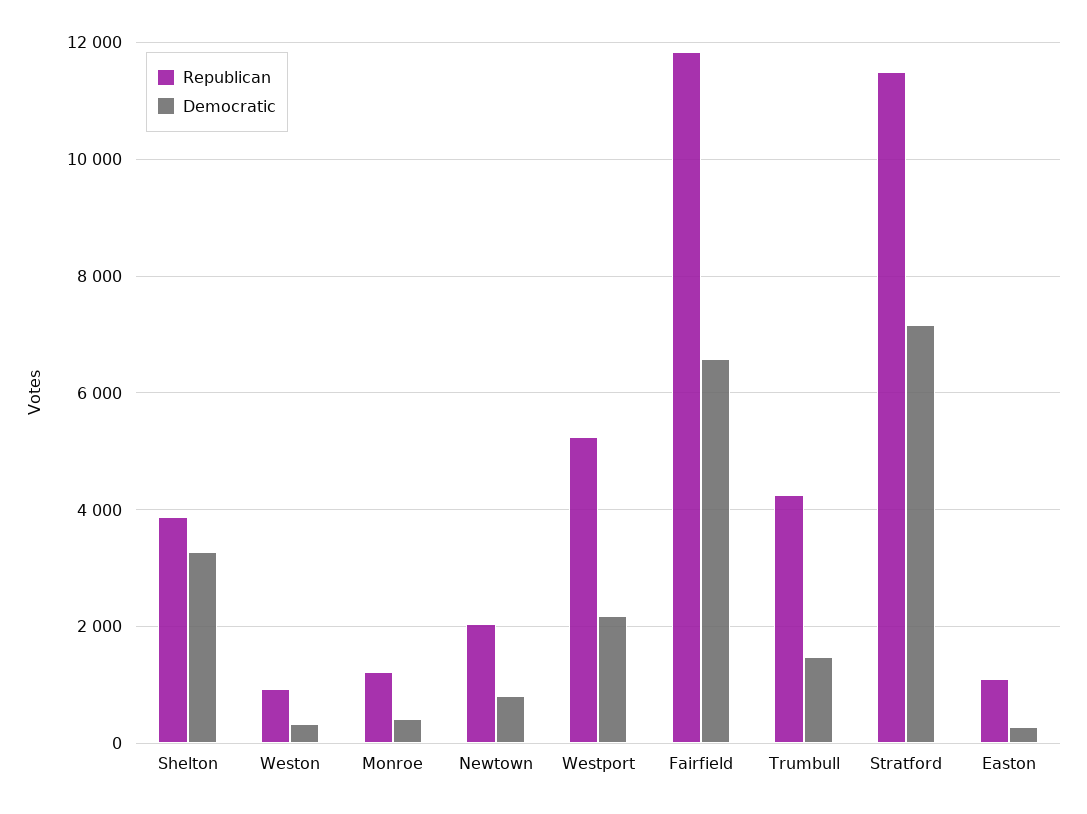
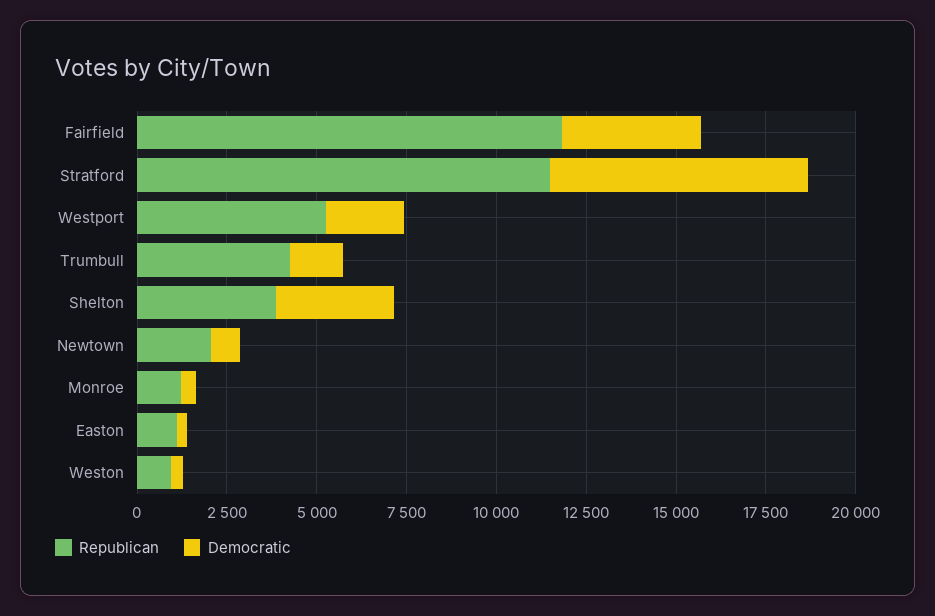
  {
    "Republican": {
      "Shelton": 3800,
      "Weston": 1000,
      "Monroe": 1200,
      "Newtown": 2000,
      "Westport": 5200,
      "Fairfield": 11800,
      "Trumbull": 4200,
      "Stratford": 11400,
      "Easton": 1200
    },
    "Democratic": {
      "Shelton": 3200,
      "Weston": 400,
      "Monroe": 400,
      "Newtown": 800,
      "Westport": 2200,
-     "Fairfield": 6600,
+     "Fairfield": 4000,
      "Trumbull": 1400,
      "Stratford": 7200,
      "Easton": 200
    }
  }

